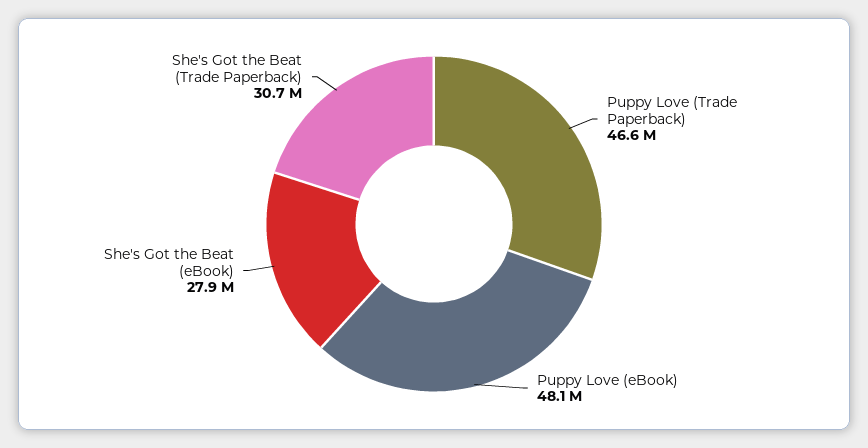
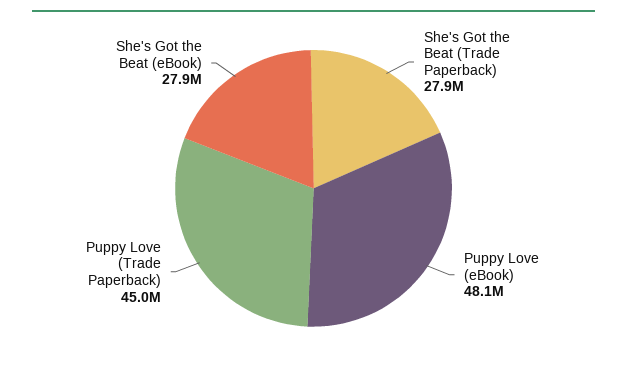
  {
-   "Puppy Love (Trade Paperback)": 46600000,
+   "Puppy Love (Trade Paperback)": 45000000,
    "Puppy Love (eBook)": 48100000,
    "She's Got the Beat (eBook)": 27900000,
-   "She's Got the Beat (Trade Paperback)": 30700000
+   "She's Got the Beat (Trade Paperback)": 27900000
  }

